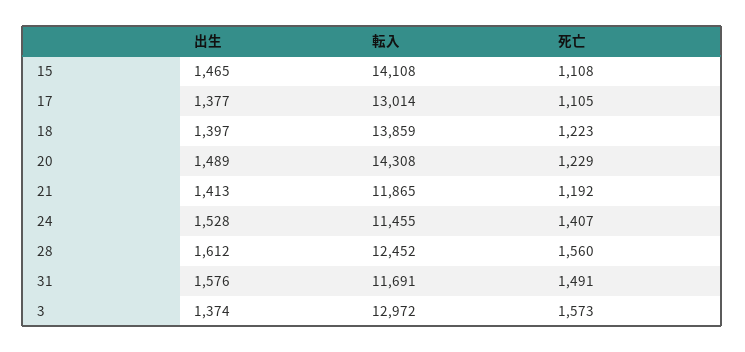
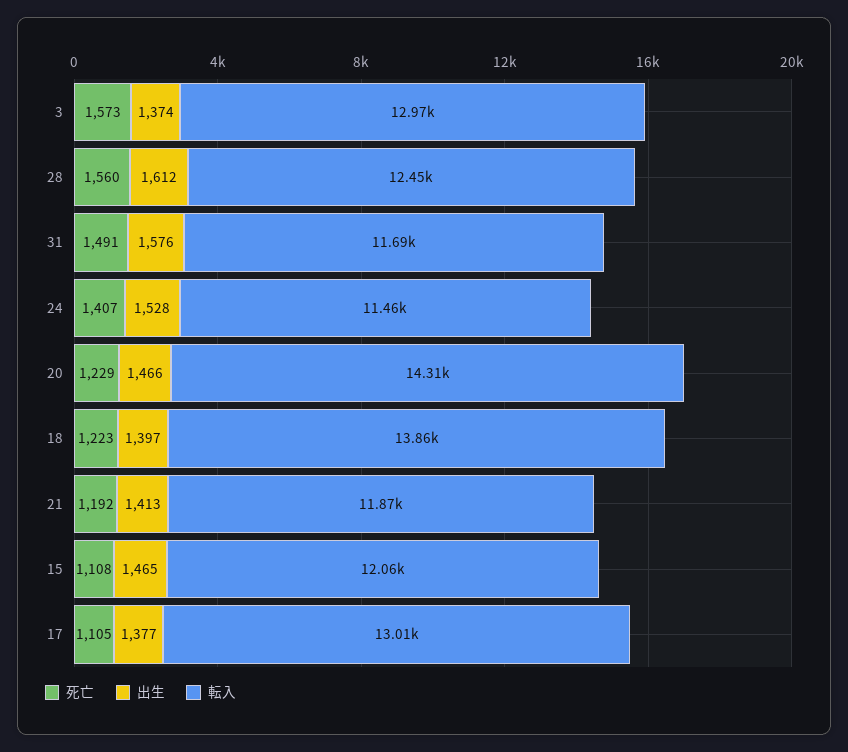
  {
    "出生": {
      "15": 1465,
      "17": 1377,
      "18": 1397,
-     "20": 1489,
+     "20": 1466,
      "21": 1413,
      "24": 1528,
      "28": 1612,
      "31": 1576,
      "3": 1374
    },
    "転入": {
-     "15": 14108,
+     "15": 12060,
      "17": 13014,
      "18": 13859,
      "20": 14308,
      "21": 11865,
      "24": 11455,
      "28": 12452,
      "31": 11691,
      "3": 12972
    },
    "死亡": {
      "15": 1108,
      "17": 1105,
      "18": 1223,
      "20": 1229,
      "21": 1192,
      "24": 1407,
      "28": 1560,
      "31": 1491,
      "3": 1573
    }
  }

